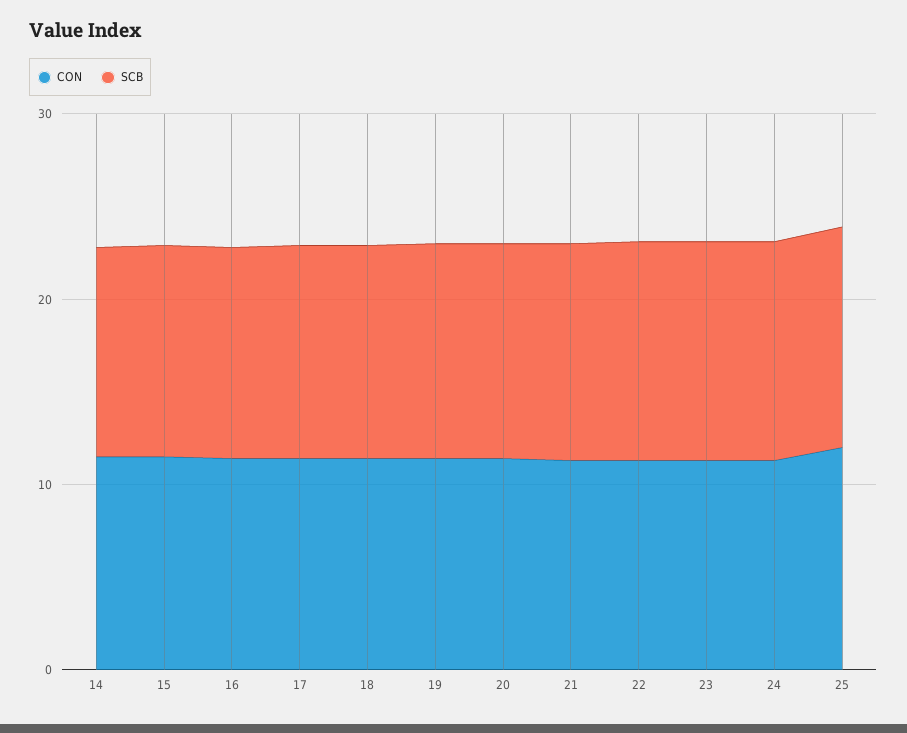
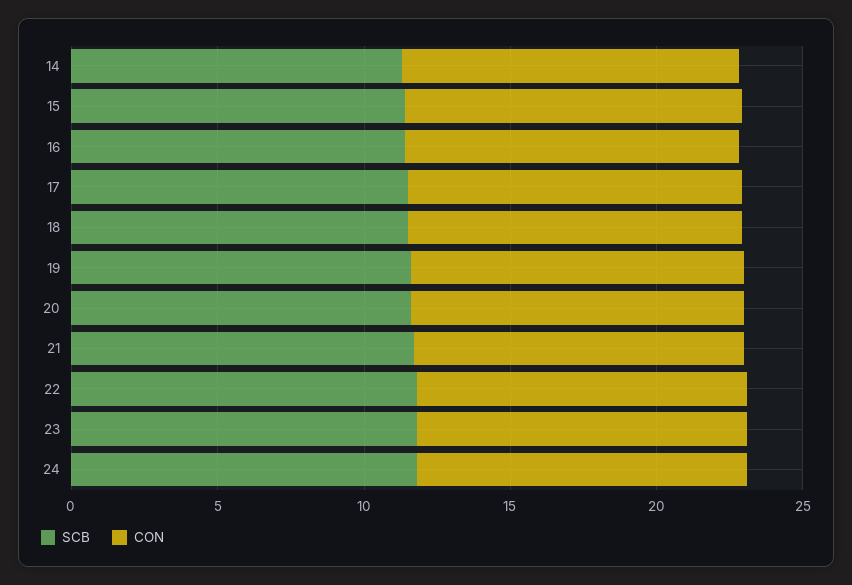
  {
    "CON": {
      "14": 12,
      "15": 12,
      "16": 11,
      "17": 11,
      "18": 11,
      "19": 11,
      "20": 11,
      "21": 11,
      "22": 11,
      "23": 11,
-     "24": 11,
+     "24": 11
-     "25": 12
    },
    "SCB": {
      "14": 11,
      "15": 11,
      "16": 11,
      "17": 12,
      "18": 12,
      "19": 12,
      "20": 12,
      "21": 12,
      "22": 12,
      "23": 12,
-     "24": 12,
+     "24": 12
-     "25": 12
    }
  }

